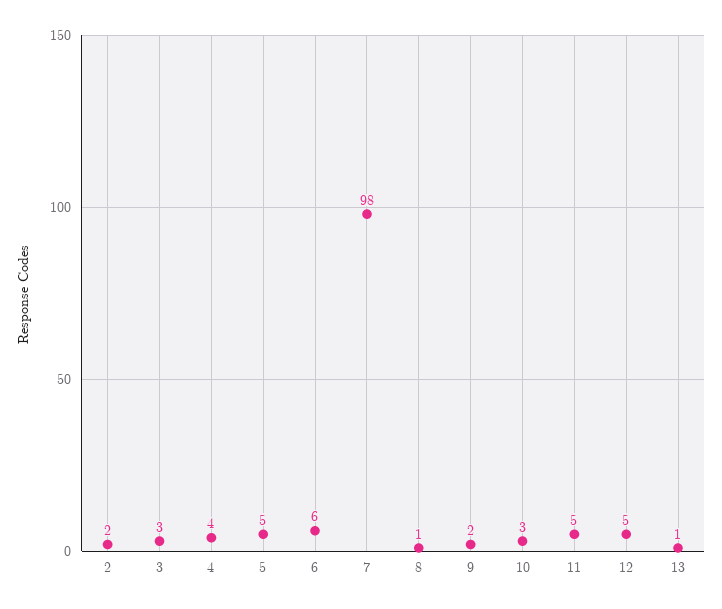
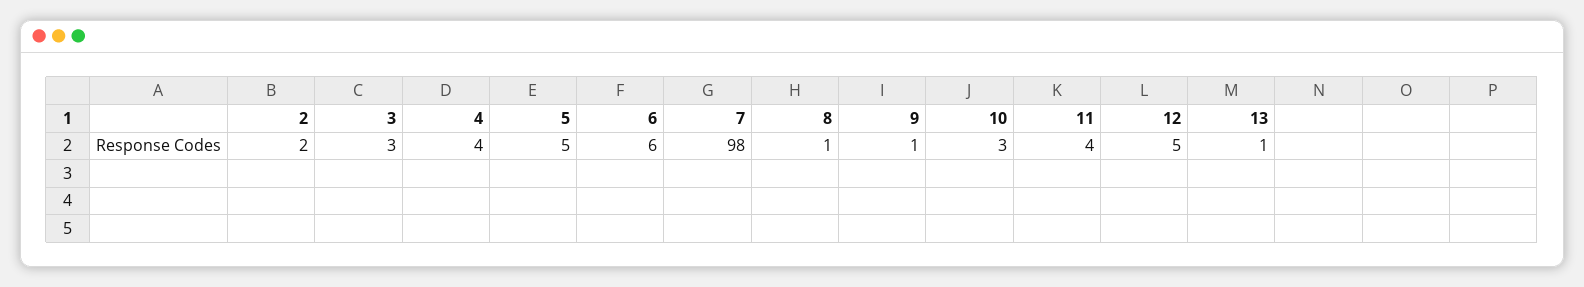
  {
    "2": 2,
    "3": 3,
    "4": 4,
    "5": 5,
    "6": 6,
    "7": 98,
    "8": 1,
-   "9": 2,
+   "9": 1,
    "10": 3,
-   "11": 5,
+   "11": 4,
    "12": 5,
    "13": 1
  }

